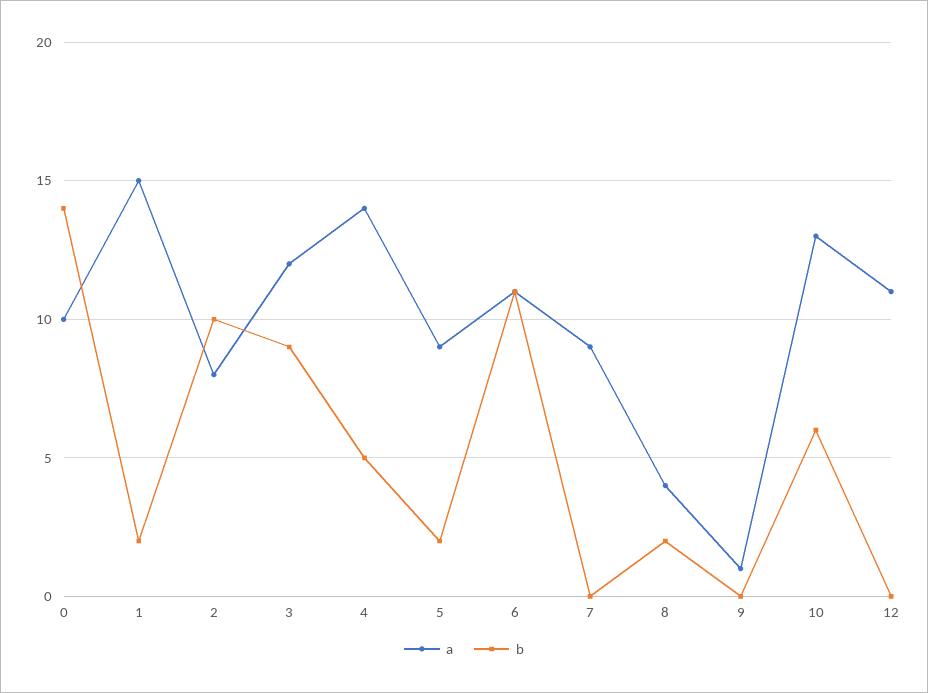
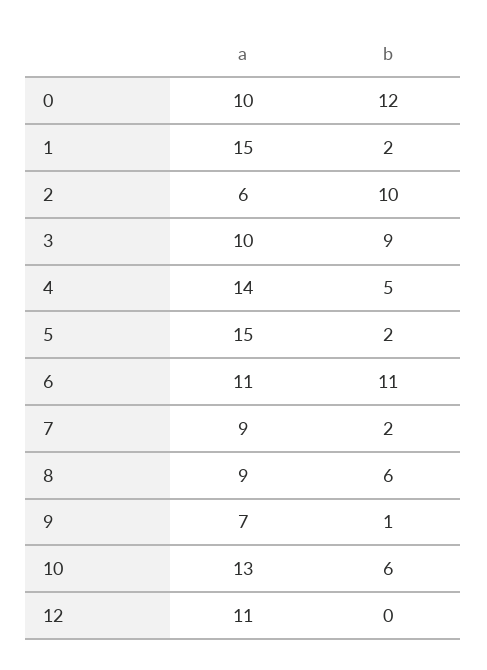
  {
    "a": {
      "0": 10,
      "1": 15,
-     "2": 8,
+     "2": 6,
-     "3": 12,
+     "3": 10,
      "4": 14,
-     "5": 9,
+     "5": 15,
      "6": 11,
      "7": 9,
-     "8": 4,
+     "8": 9,
-     "9": 1,
+     "9": 7,
      "10": 13,
      "12": 11
    },
    "b": {
-     "0": 14,
+     "0": 12,
      "1": 2,
      "2": 10,
      "3": 9,
      "4": 5,
      "5": 2,
      "6": 11,
-     "7": 0,
+     "7": 2,
-     "8": 2,
+     "8": 6,
-     "9": 0,
+     "9": 1,
      "10": 6,
      "12": 0
    }
  }

